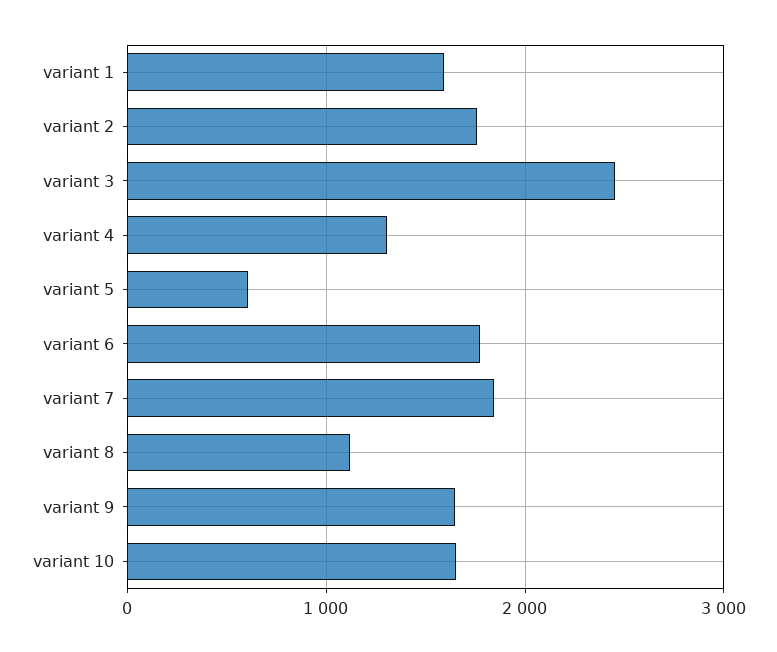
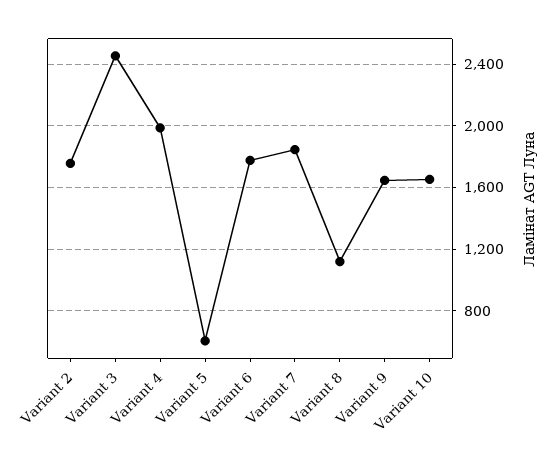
  {
-   "variant 1": 1600,
    "variant 2": 1750,
    "variant 3": 2450,
-   "variant 4": 1300,
+   "variant 4": 2000,
    "variant 5": 600,
    "variant 6": 1800,
    "variant 7": 1850,
    "variant 8": 1100,
    "variant 9": 1650,
    "variant 10": 1650
  }

